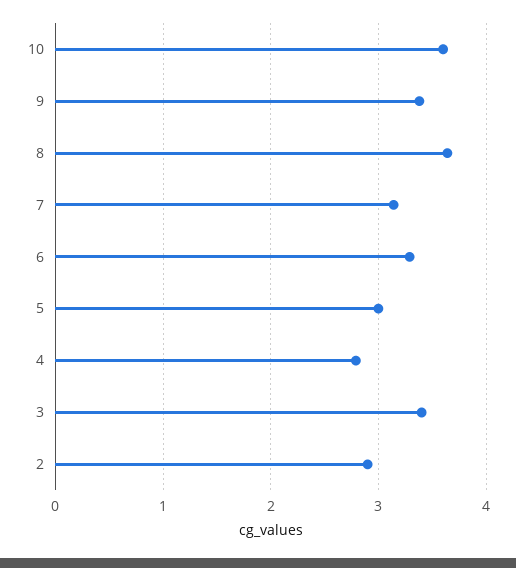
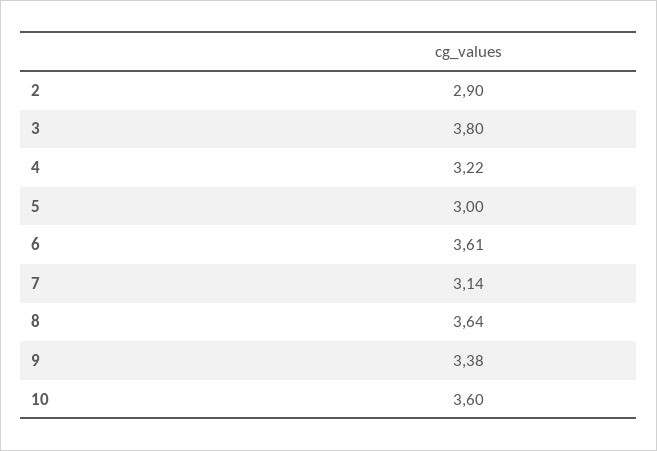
  {
    "10": 3.6,
    "9": 3.38,
    "8": 3.64,
    "7": 3.14,
-   "6": 3.3,
+   "6": 3.61,
    "5": 3,
-   "4": 2.8,
+   "4": 3.22,
-   "3": 3.4,
+   "3": 3.8,
    "2": 2.9
  }

